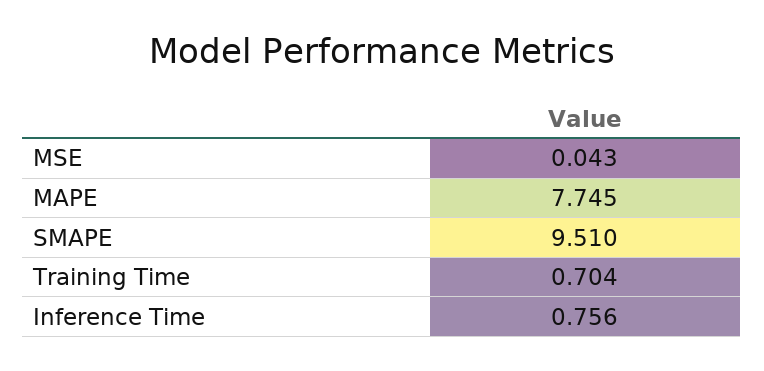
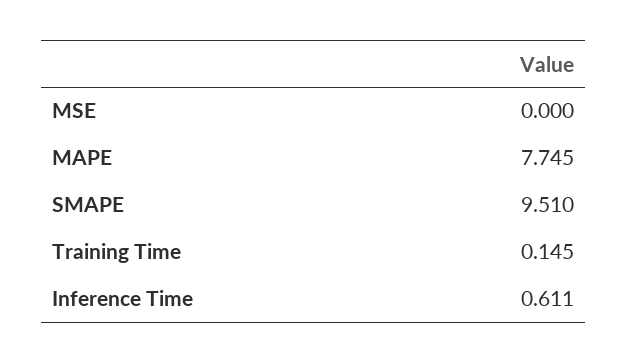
  {
-   "MSE": 0.043,
+   "MSE": 0,
    "MAPE": 7.745,
    "SMAPE": 9.51,
-   "Training Time": 0.704,
+   "Training Time": 0.145,
-   "Inference Time": 0.756
+   "Inference Time": 0.611
  }

